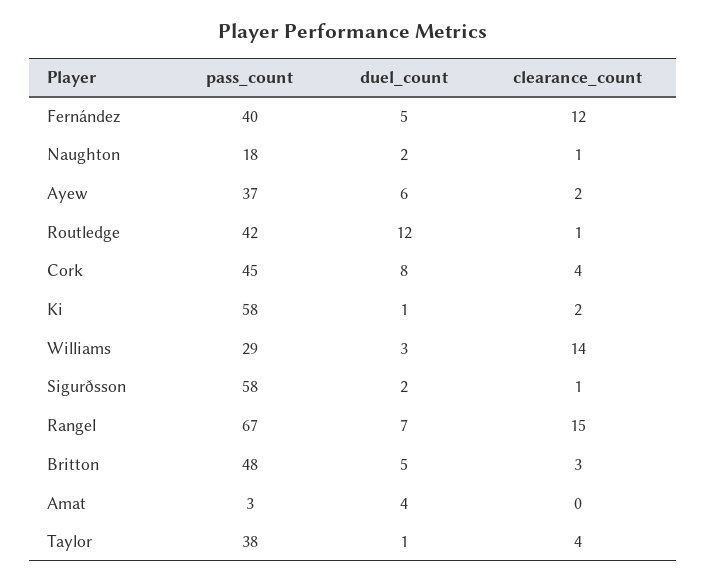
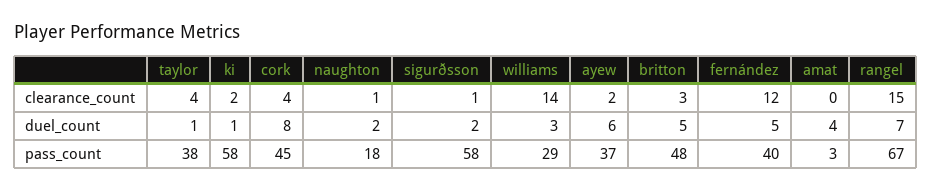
  {
    "pass_count": {
      "Fernández": 40,
      "Naughton": 18,
      "Ayew": 37,
-     "Routledge": 42,
      "Cork": 45,
      "Ki": 58,
      "Williams": 29,
      "Sigurðsson": 58,
      "Rangel": 67,
      "Britton": 48,
      "Amat": 3,
      "Taylor": 38
    },
    "duel_count": {
      "Fernández": 5,
      "Naughton": 2,
      "Ayew": 6,
-     "Routledge": 12,
      "Cork": 8,
      "Ki": 1,
      "Williams": 3,
      "Sigurðsson": 2,
      "Rangel": 7,
      "Britton": 5,
      "Amat": 4,
      "Taylor": 1
    },
    "clearance_count": {
      "Fernández": 12,
      "Naughton": 1,
      "Ayew": 2,
-     "Routledge": 1,
      "Cork": 4,
      "Ki": 2,
      "Williams": 14,
      "Sigurðsson": 1,
      "Rangel": 15,
      "Britton": 3,
      "Amat": 0,
      "Taylor": 4
    }
  }

